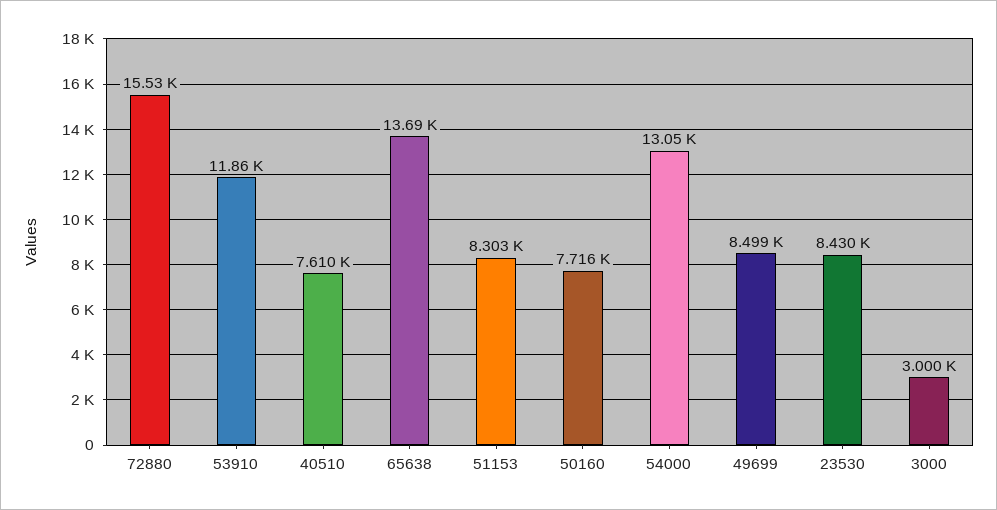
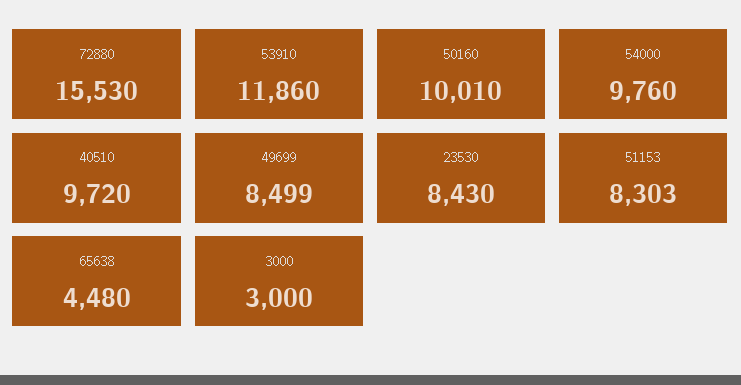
  {
    "72880": 15530,
    "53910": 11860,
-   "40510": 7610,
+   "40510": 9720,
-   "65638": 13690,
+   "65638": 4480,
    "51153": 8303,
-   "50160": 7716,
+   "50160": 10010,
-   "54000": 13050,
+   "54000": 9760,
    "49699": 8499,
    "23530": 8430,
    "3000": 3000
  }

